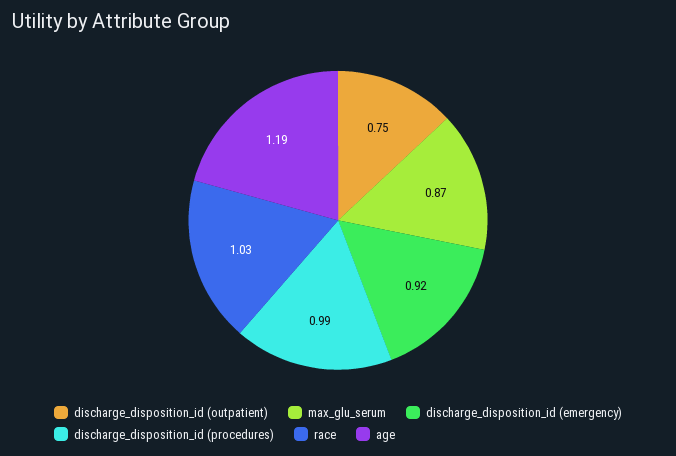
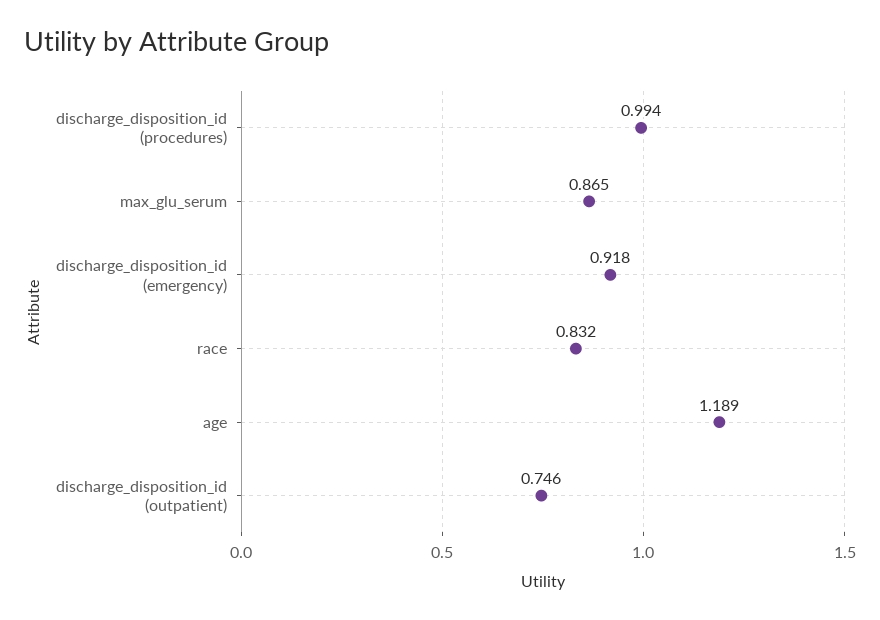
  {
    "discharge_disposition_id (outpatient)": 0.746,
    "max_glu_serum": 0.865,
    "discharge_disposition_id (emergency)": 0.918,
    "discharge_disposition_id (procedures)": 0.994,
-   "race": 1.03,
+   "race": 0.832,
    "age": 1.189
  }

